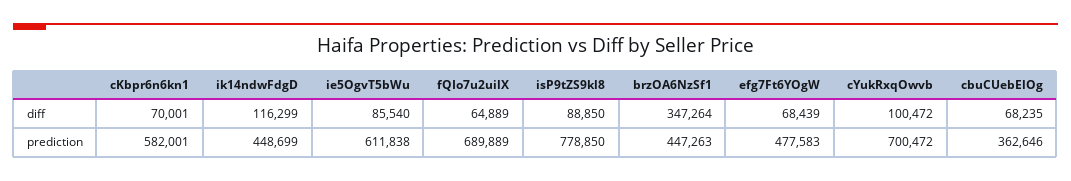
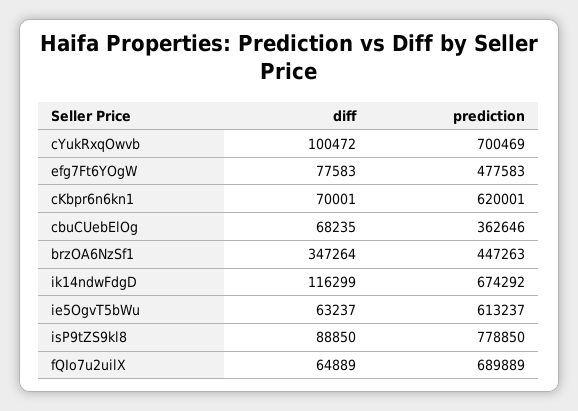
  {
    "cKbpr6n6kn1": {
      "diff": 70001,
-     "prediction": 582001
+     "prediction": 620001
    },
    "ik14ndwFdgD": {
      "diff": 116299,
-     "prediction": 448699
+     "prediction": 674292
    },
    "ie5OgvT5bWu": {
-     "diff": 85540,
+     "diff": 63237,
-     "prediction": 611838
+     "prediction": 613237
    },
    "fQIo7u2uilX": {
      "diff": 64889,
      "prediction": 689889
    },
    "isP9tZS9kl8": {
      "diff": 88850,
      "prediction": 778850
    },
    "brzOA6NzSf1": {
      "diff": 347264,
      "prediction": 447263
    },
    "efg7Ft6YOgW": {
-     "diff": 68439,
+     "diff": 77583,
      "prediction": 477583
    },
    "cYukRxqOwvb": {
      "diff": 100472,
-     "prediction": 700472
+     "prediction": 700469
    },
    "cbuCUebElOg": {
      "diff": 68235,
      "prediction": 362646
    }
  }

